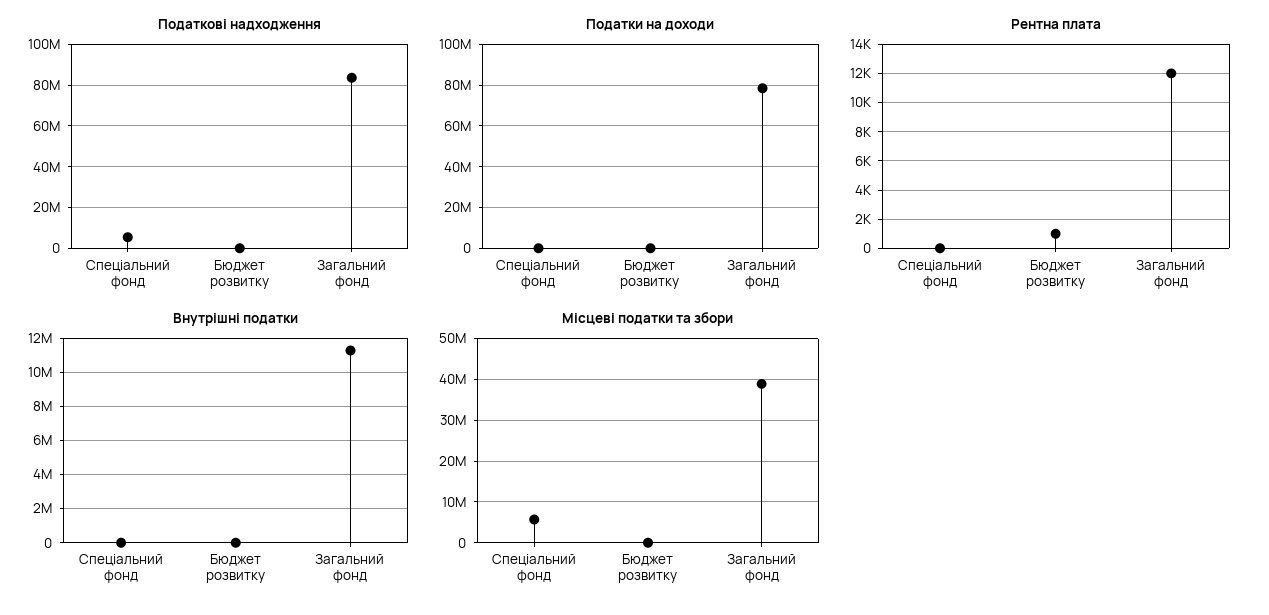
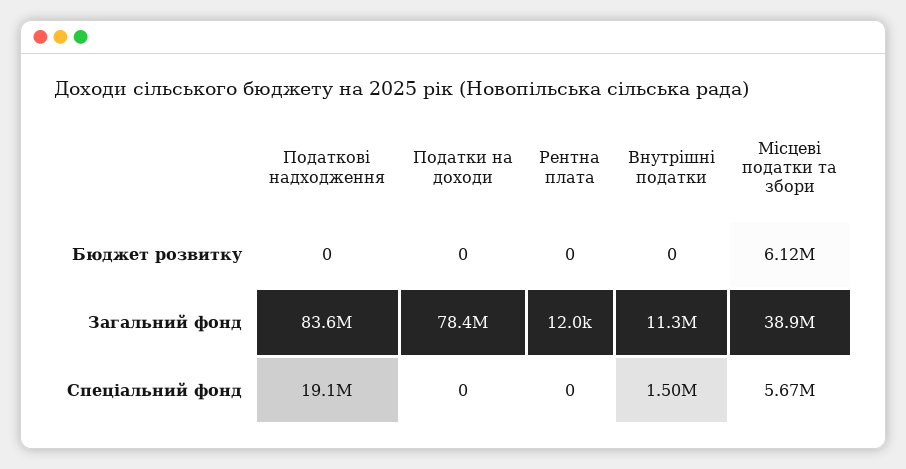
  {
    "Податкові надходження": {
-     "Спеціальний фонд": 5000000,
+     "Спеціальний фонд": 19100000,
      "Бюджет розвитку": 0,
      "Загальний фонд": 83600000
    },
    "Податки на доходи": {
      "Спеціальний фонд": 0,
      "Бюджет розвитку": 0,
      "Загальний фонд": 78400000
    },
    "Рентна плата": {
      "Спеціальний фонд": 0,
-     "Бюджет розвитку": 1000,
+     "Бюджет розвитку": 0,
      "Загальний фонд": 12000
    },
    "Внутрішні податки": {
-     "Спеціальний фонд": 0,
+     "Спеціальний фонд": 1500000,
      "Бюджет розвитку": 0,
      "Загальний фонд": 11300000
    },
    "Місцеві податки та збори": {
      "Спеціальний фонд": 5670000,
-     "Бюджет розвитку": 0,
+     "Бюджет розвитку": 6120000,
      "Загальний фонд": 38900000
    }
  }

